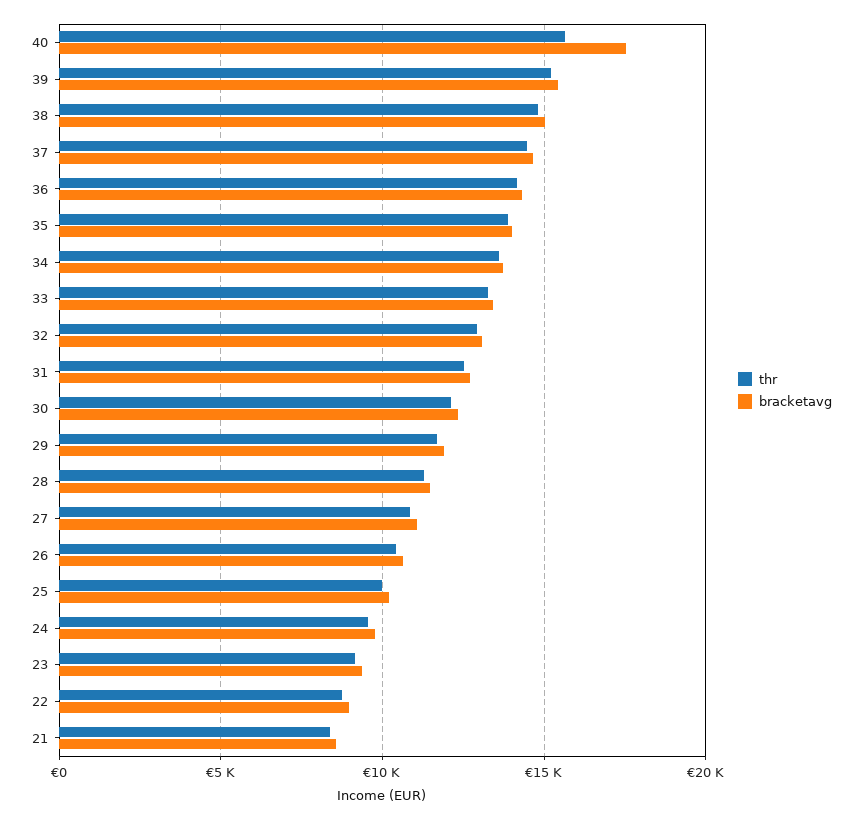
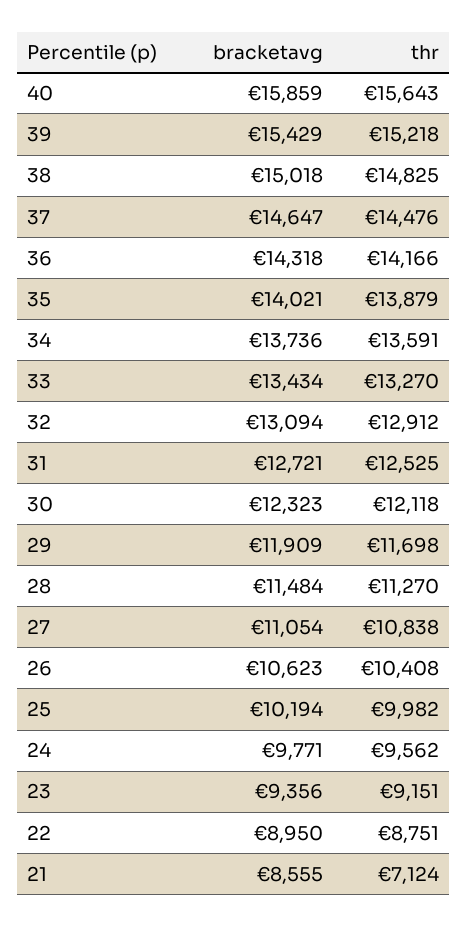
  {
    "thr": {
      "40": 15643,
      "39": 15218,
      "38": 14825,
      "37": 14476,
      "36": 14166,
      "35": 13879,
      "34": 13591,
      "33": 13270,
      "32": 12912,
      "31": 12525,
      "30": 12118,
      "29": 11698,
      "28": 11270,
      "27": 10838,
      "26": 10408,
      "25": 9982,
      "24": 9562,
      "23": 9151,
      "22": 8751,
-     "21": 8500
+     "21": 7124
    },
    "bracketavg": {
-     "40": 17500,
+     "40": 15859,
      "39": 15429,
      "38": 15018,
      "37": 14647,
      "36": 14318,
      "35": 14021,
      "34": 13736,
      "33": 13434,
      "32": 13094,
      "31": 12721,
      "30": 12323,
      "29": 11909,
      "28": 11484,
      "27": 11054,
      "26": 10623,
      "25": 10194,
      "24": 9771,
      "23": 9356,
      "22": 8950,
      "21": 8555
    }
  }

